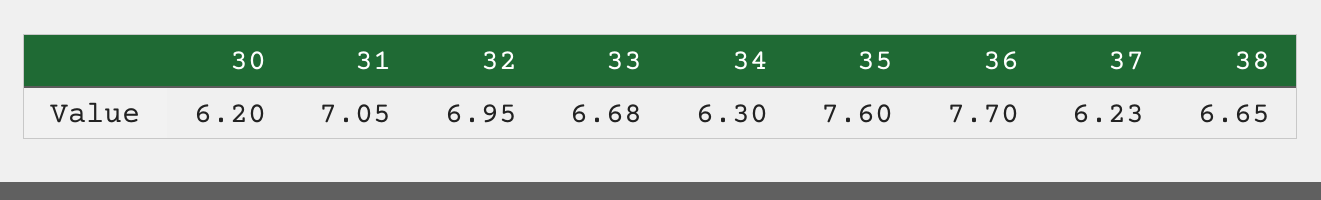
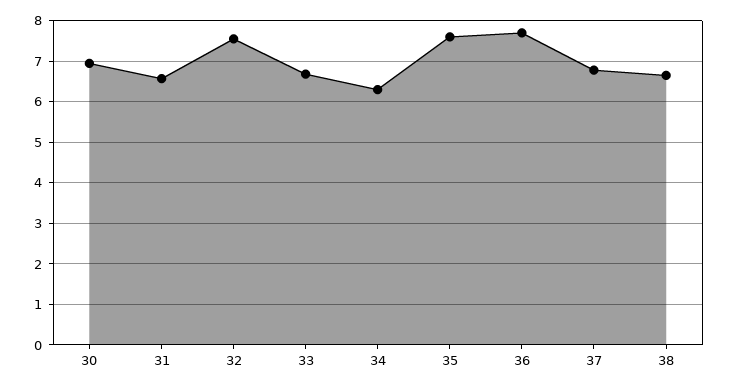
  {
-   "30": 6.2,
+   "30": 7,
-   "31": 7.05,
+   "31": 6.6,
-   "32": 6.95,
+   "32": 7.6,
    "33": 6.68,
    "34": 6.3,
    "35": 7.6,
    "36": 7.7,
-   "37": 6.23,
+   "37": 6.8,
    "38": 6.65
  }

